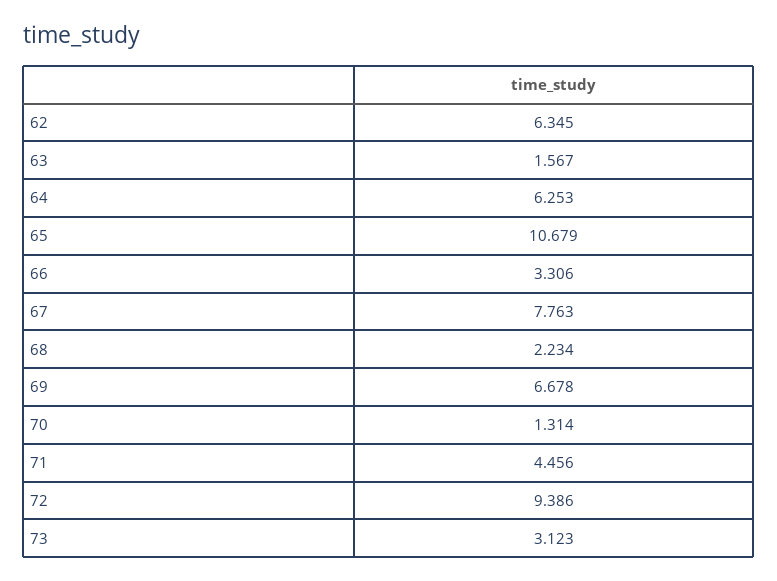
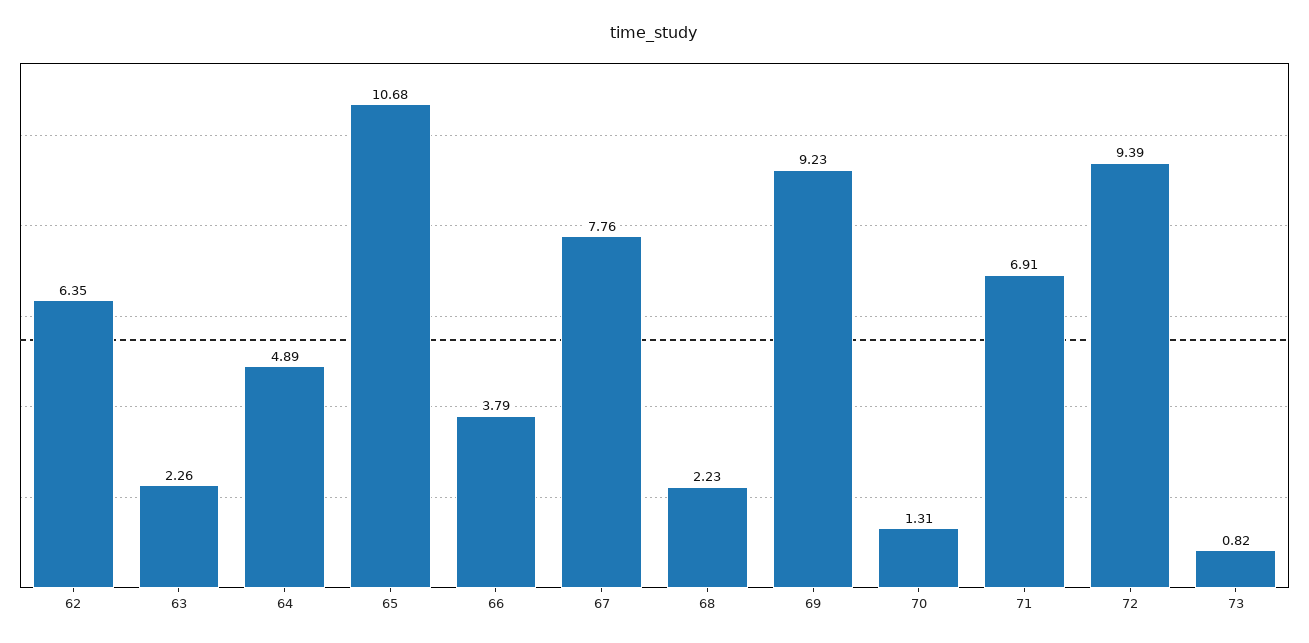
  {
    "62": 6.345,
-   "63": 1.567,
+   "63": 2.26,
-   "64": 6.253,
+   "64": 4.89,
    "65": 10.679,
-   "66": 3.306,
+   "66": 3.79,
    "67": 7.763,
    "68": 2.234,
-   "69": 6.678,
+   "69": 9.23,
    "70": 1.314,
-   "71": 4.456,
+   "71": 6.91,
    "72": 9.386,
-   "73": 3.123
+   "73": 0.82
  }

